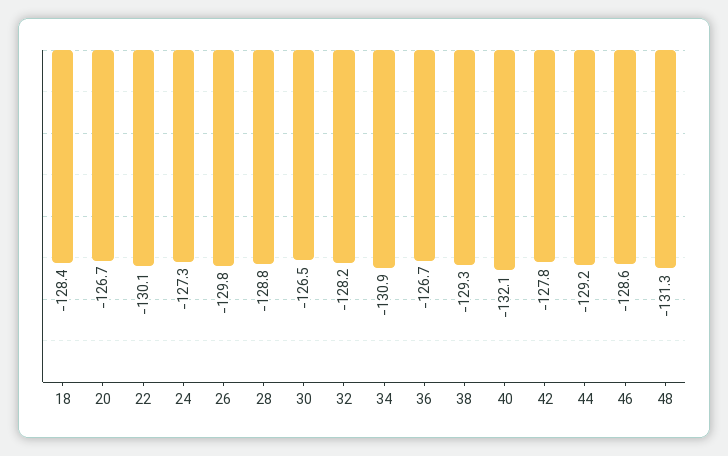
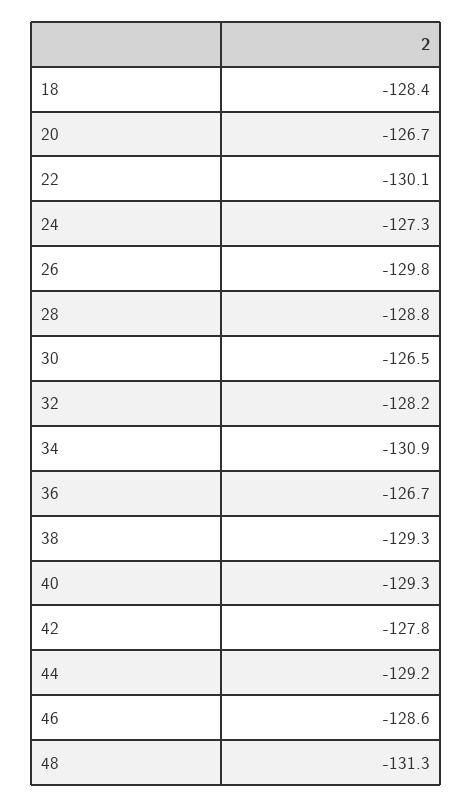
  {
    "18": -128.4,
    "20": -126.7,
    "22": -130.1,
    "24": -127.3,
    "26": -129.8,
    "28": -128.8,
    "30": -126.5,
    "32": -128.2,
    "34": -130.9,
    "36": -126.7,
    "38": -129.3,
-   "40": -132.1,
+   "40": -129.3,
    "42": -127.8,
    "44": -129.2,
    "46": -128.6,
    "48": -131.3
  }

